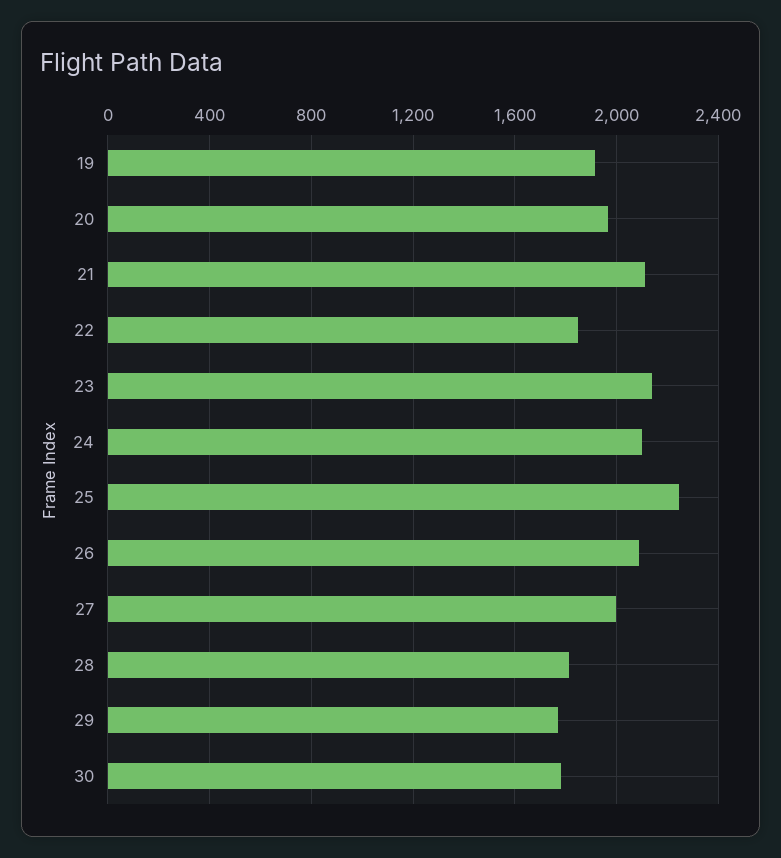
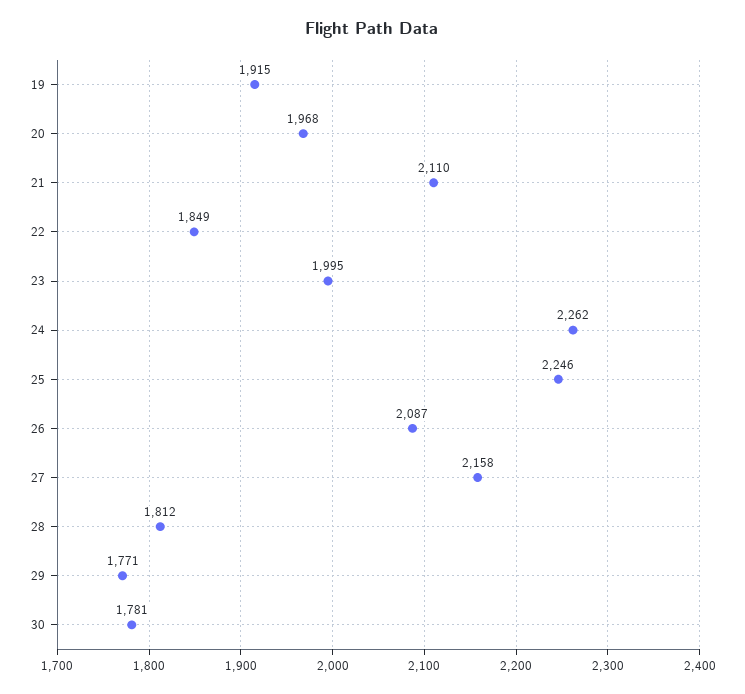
  {
    "19": 1915,
    "20": 1968,
    "21": 2110,
    "22": 1849,
-   "23": 2150,
+   "23": 1995,
-   "24": 2100,
+   "24": 2262,
    "25": 2246,
    "26": 2087,
-   "27": 2000,
+   "27": 2158,
    "28": 1812,
    "29": 1771,
    "30": 1781
  }

